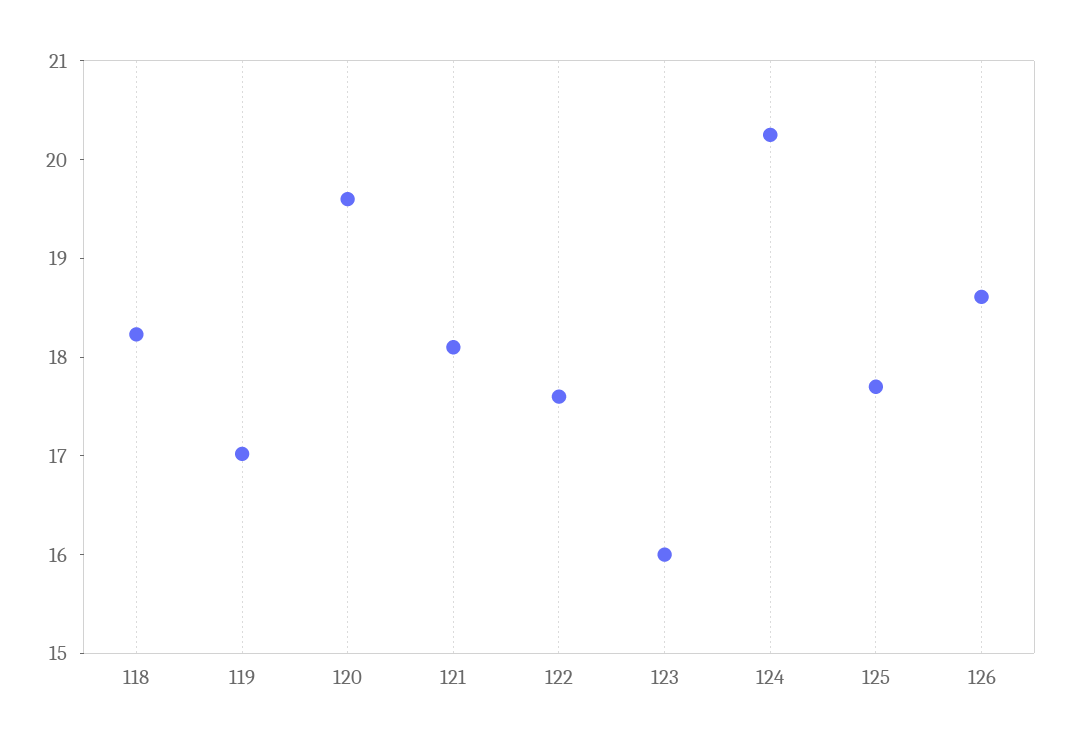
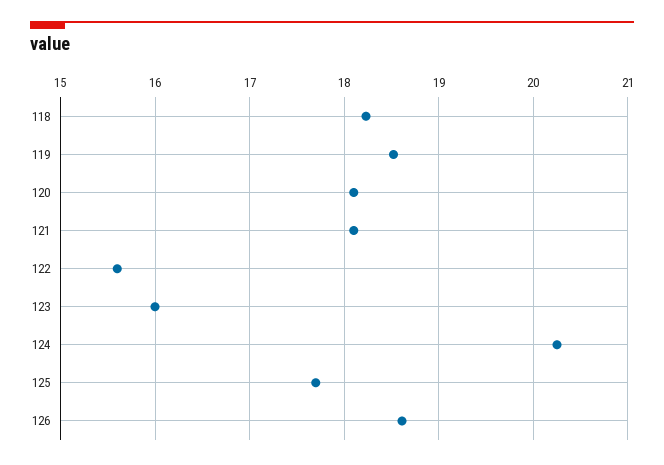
  {
    "118": 18.2,
-   "119": 17,
+   "119": 18.5,
-   "120": 19.6,
+   "120": 18.1,
    "121": 18.1,
-   "122": 17.6,
+   "122": 15.6,
    "123": 16,
    "124": 20.3,
    "125": 17.7,
    "126": 18.6
  }

